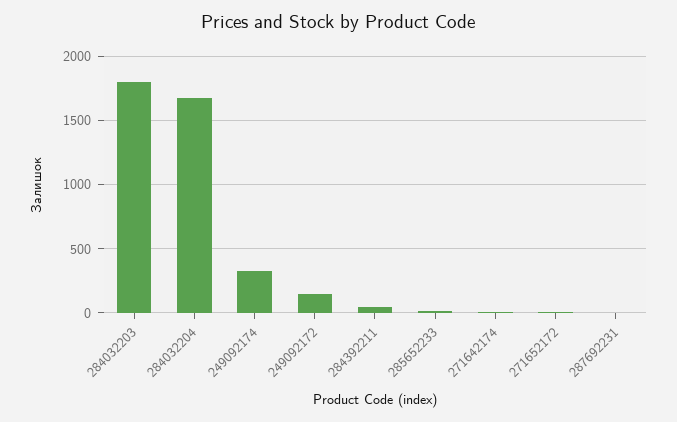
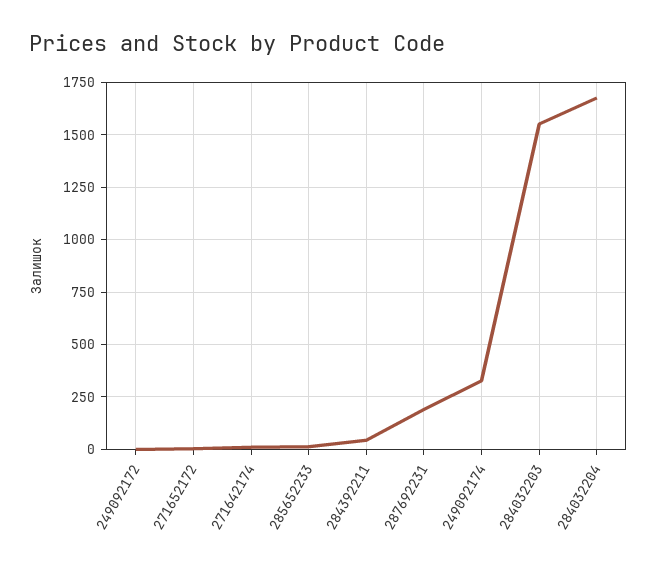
  {
-   "284032203": 1800,
+   "284032203": 1550,
    "284032204": 1700,
    "249092174": 350,
-   "249092172": 150,
+   "249092172": 0,
    "284392211": 50,
    "285652233": 0,
    "271642174": 0,
    "271652172": 0,
-   "287692231": 0
+   "287692231": 200
  }

